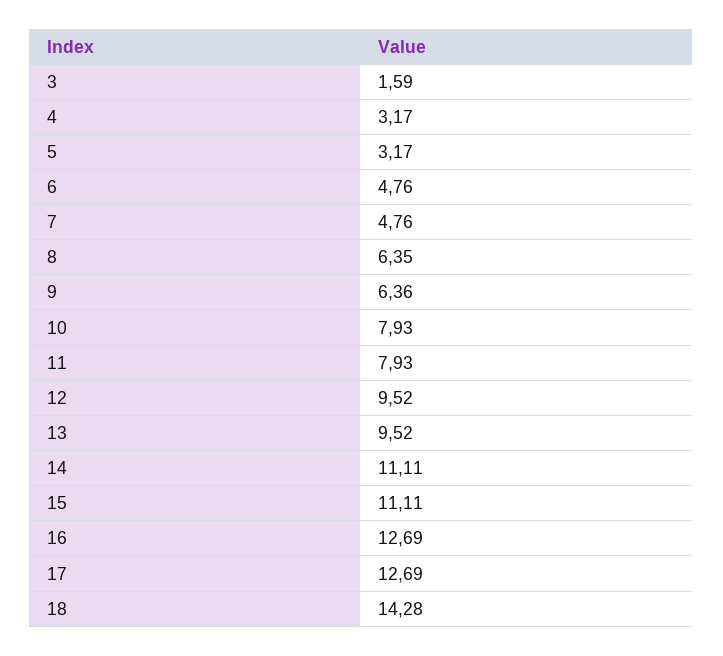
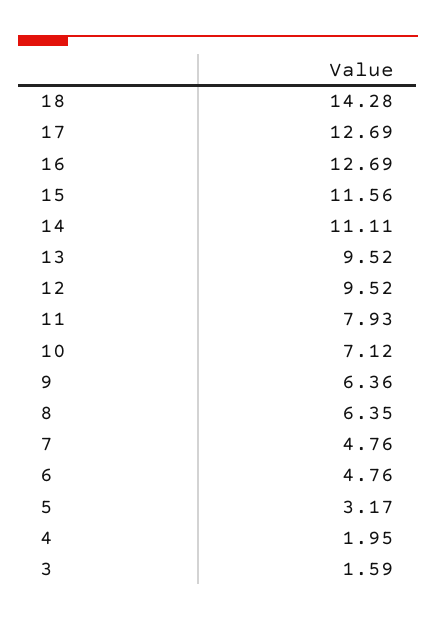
  {
    "3": 1.59,
-   "4": 3.17,
+   "4": 1.95,
    "5": 3.17,
    "6": 4.76,
    "7": 4.76,
    "8": 6.35,
    "9": 6.36,
-   "10": 7.93,
+   "10": 7.12,
    "11": 7.93,
    "12": 9.52,
    "13": 9.52,
    "14": 11.11,
-   "15": 11.11,
+   "15": 11.56,
    "16": 12.69,
    "17": 12.69,
    "18": 14.28
  }

